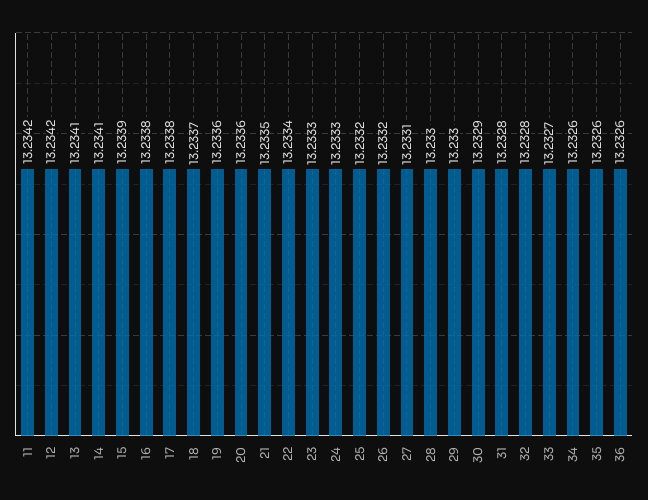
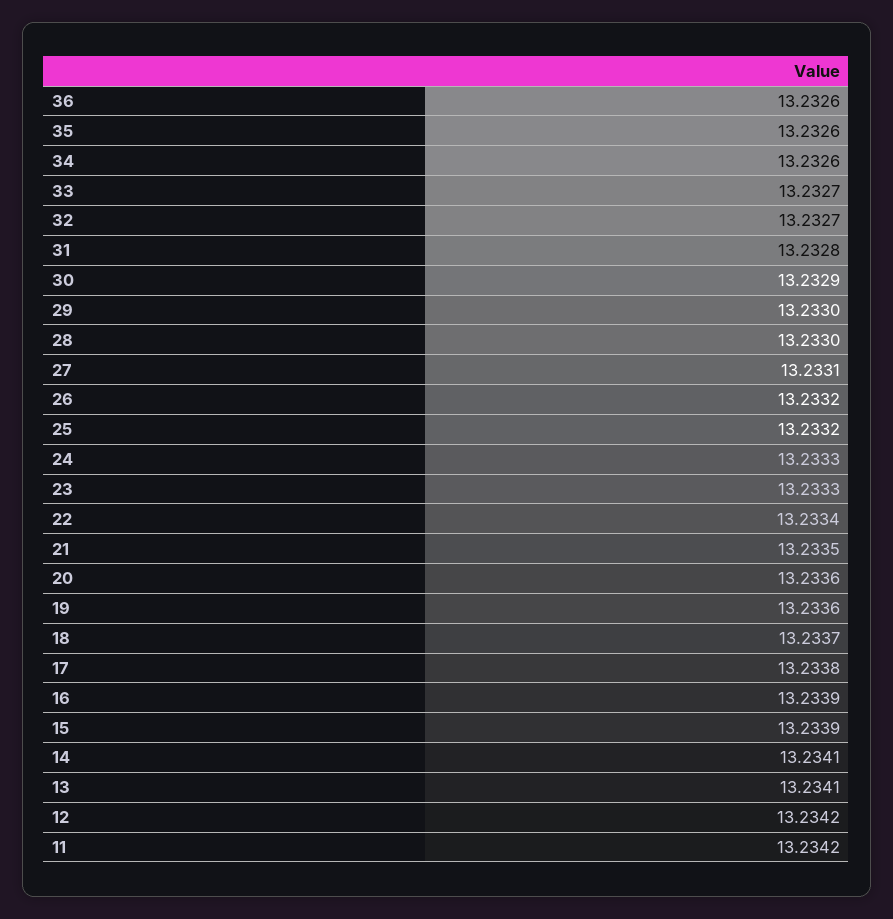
  {
    "11": 13.2342,
    "12": 13.2342,
    "13": 13.2341,
    "14": 13.2341,
    "15": 13.2339,
-   "16": 13.2338,
+   "16": 13.2339,
    "17": 13.2338,
    "18": 13.2337,
    "19": 13.2336,
    "20": 13.2336,
    "21": 13.2335,
    "22": 13.2334,
    "23": 13.2333,
    "24": 13.2333,
    "25": 13.2332,
    "26": 13.2332,
    "27": 13.2331,
    "28": 13.233,
    "29": 13.233,
    "30": 13.2329,
    "31": 13.2328,
-   "32": 13.2328,
+   "32": 13.2327,
    "33": 13.2327,
    "34": 13.2326,
    "35": 13.2326,
    "36": 13.2326
  }

